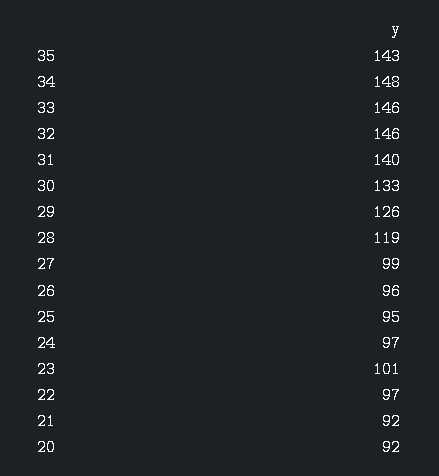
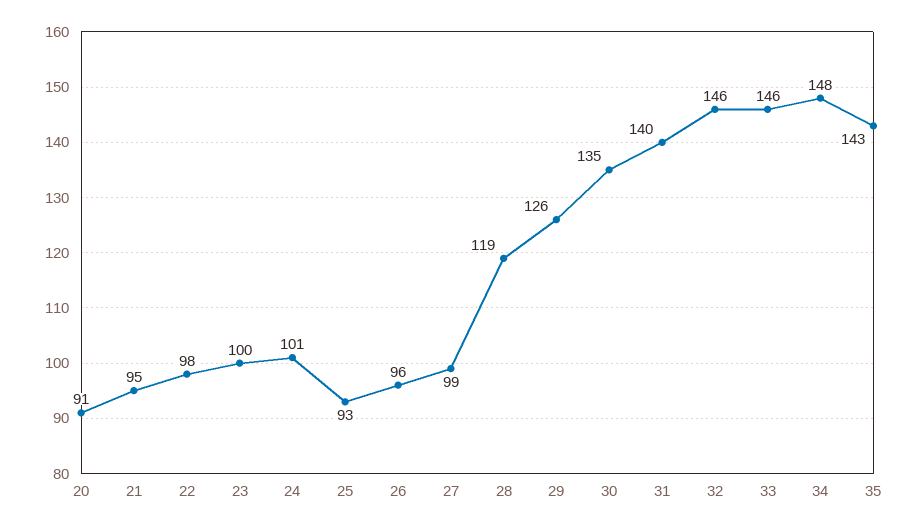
  {
    "35": 143,
    "34": 148,
    "33": 146,
    "32": 146,
    "31": 140,
-   "30": 133,
+   "30": 135,
    "29": 126,
    "28": 119,
    "27": 99,
    "26": 96,
-   "25": 95,
+   "25": 93,
-   "24": 97,
+   "24": 101,
-   "23": 101,
+   "23": 100,
-   "22": 97,
+   "22": 98,
-   "21": 92,
+   "21": 95,
-   "20": 92
+   "20": 91
  }

